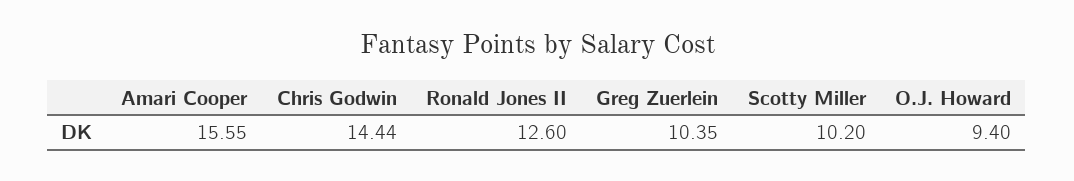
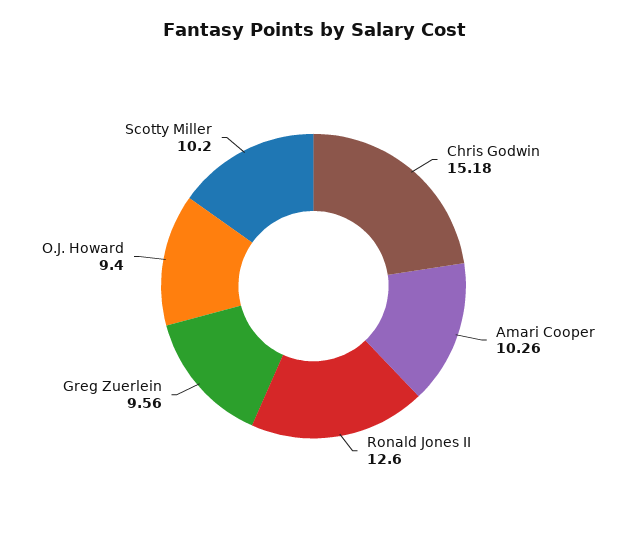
  {
-   "Amari Cooper": 15.55,
+   "Amari Cooper": 10.26,
-   "Chris Godwin": 14.44,
+   "Chris Godwin": 15.18,
    "Ronald Jones II": 12.6,
-   "Greg Zuerlein": 10.35,
+   "Greg Zuerlein": 9.56,
    "Scotty Miller": 10.2,
    "O.J. Howard": 9.4
  }

